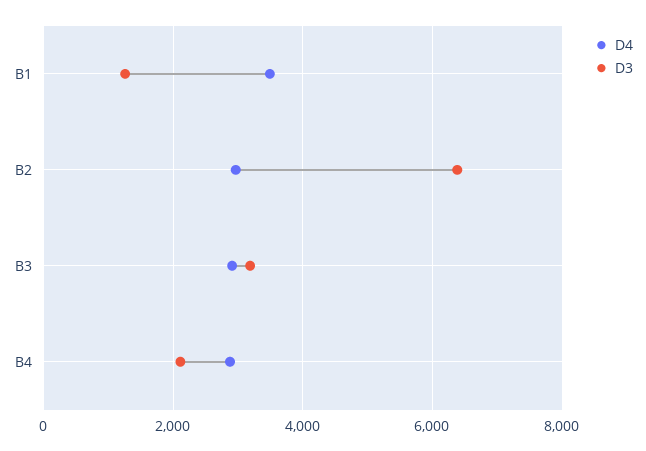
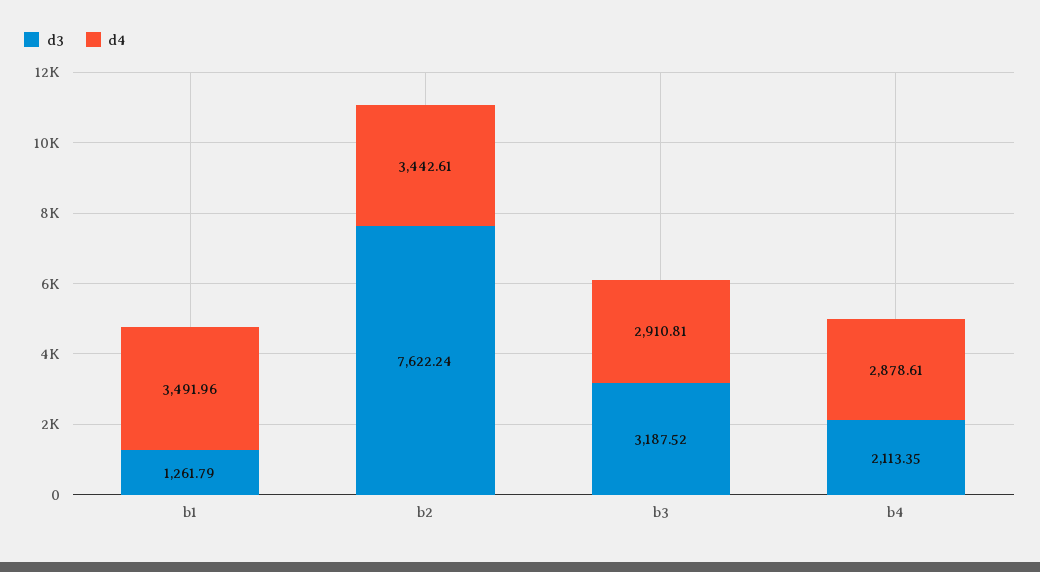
  {
    "D4": {
      "B1": 3491.96,
-     "B2": 3000,
+     "B2": 3442.61,
      "B3": 2910.81,
      "B4": 2878.61
    },
    "D3": {
      "B1": 1261.79,
-     "B2": 6400,
+     "B2": 7622.24,
      "B3": 3187.52,
      "B4": 2113.35
    }
  }

